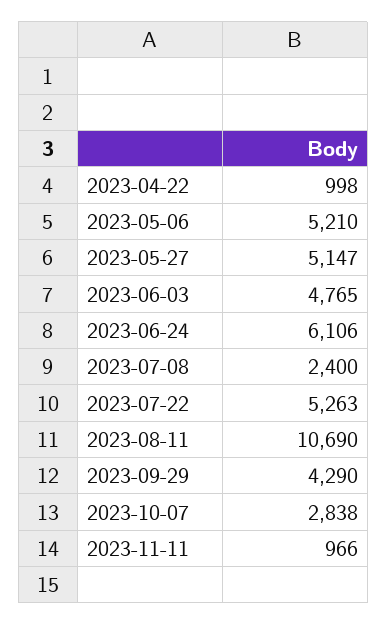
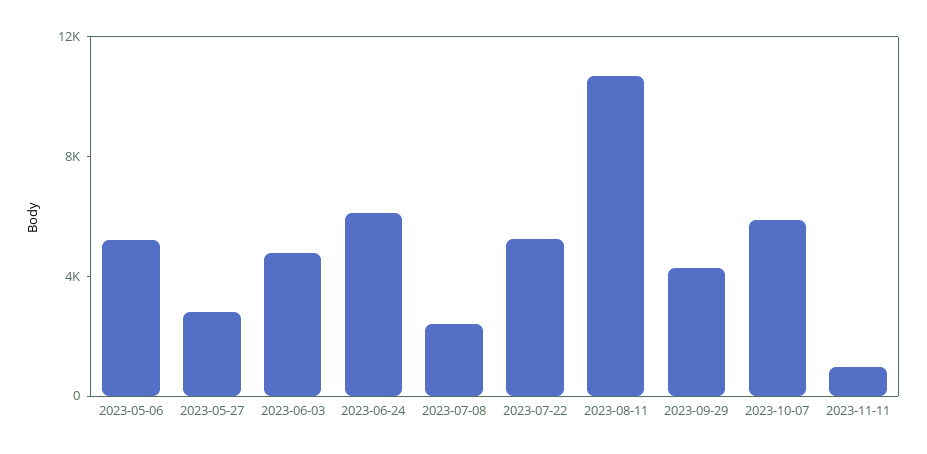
  {
-   "2023-04-22": 998,
    "2023-05-06": 5210,
-   "2023-05-27": 5147,
+   "2023-05-27": 3000,
    "2023-06-03": 4765,
    "2023-06-24": 6106,
    "2023-07-08": 2400,
    "2023-07-22": 5263,
    "2023-08-11": 10690,
    "2023-09-29": 4290,
-   "2023-10-07": 2838,
+   "2023-10-07": 6000,
    "2023-11-11": 966
  }

